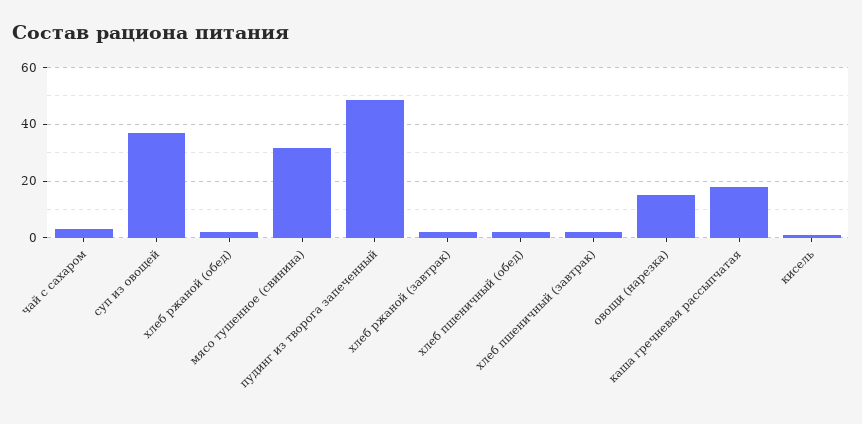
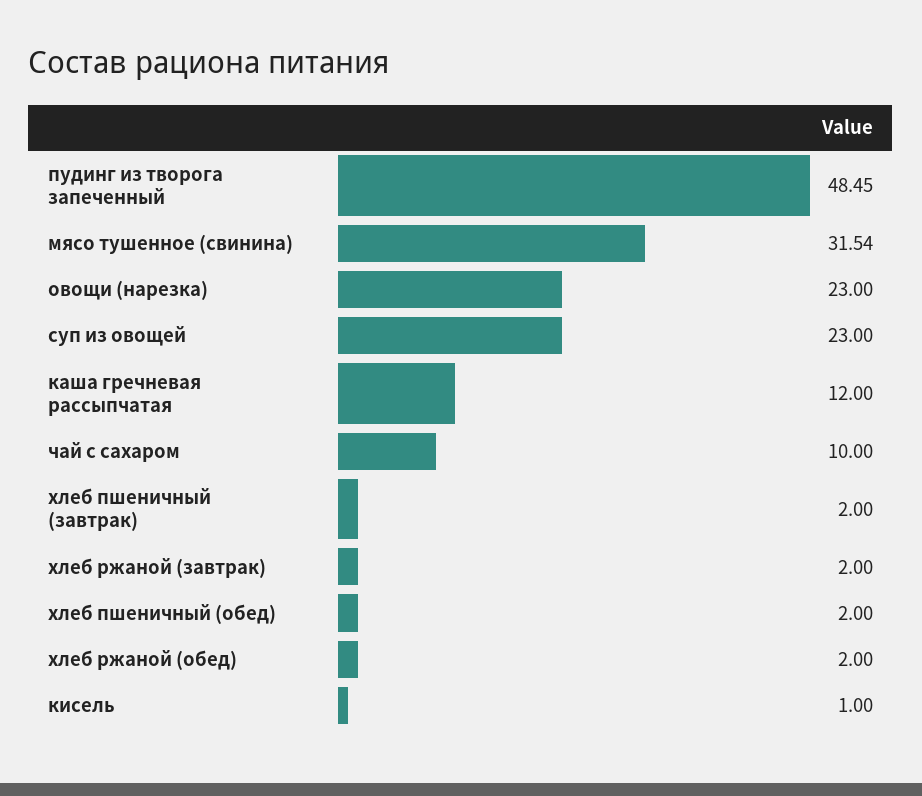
  {
-   "чай с сахаром": 2.5,
+   "чай с сахаром": 10,
-   "суп из овощей": 37.5,
+   "суп из овощей": 23,
    "хлеб ржаной (обед)": 2,
    "мясо тушенное (свинина)": 31.54,
    "пудинг из творога запеченный": 48.45,
    "хлеб ржаной (завтрак)": 2,
    "хлеб пшеничный (обед)": 2,
    "хлеб пшеничный (завтрак)": 2,
-   "овощи (нарезка)": 15,
+   "овощи (нарезка)": 23,
-   "каша гречневая рассыпчатая": 17.5,
+   "каша гречневая рассыпчатая": 12,
    "кисель": 1
  }

